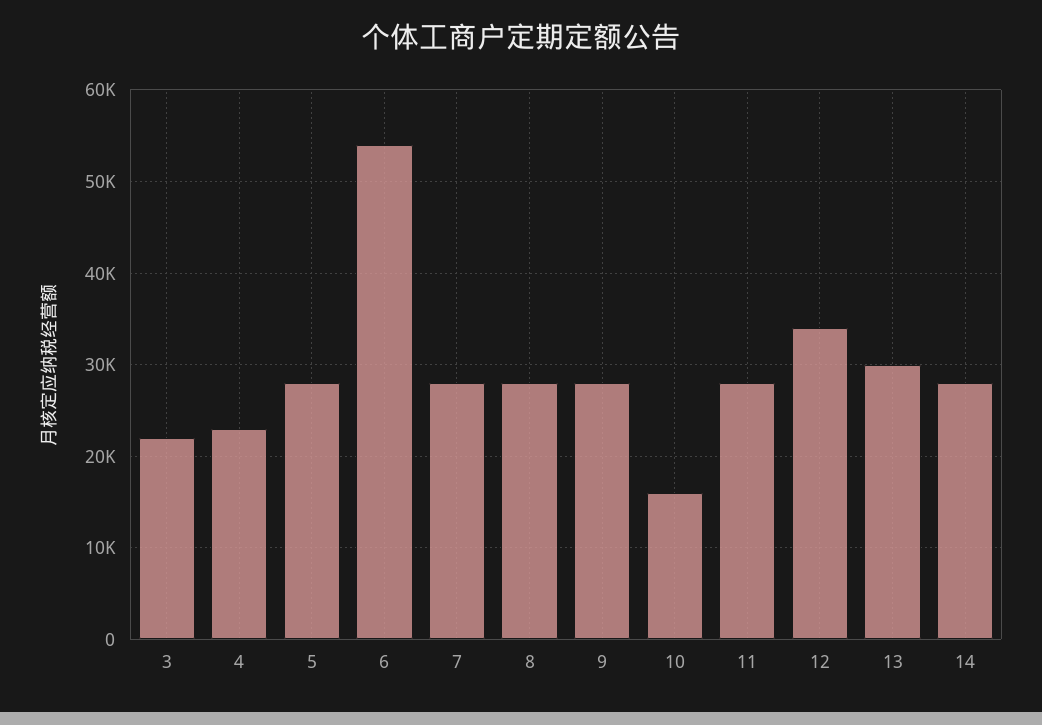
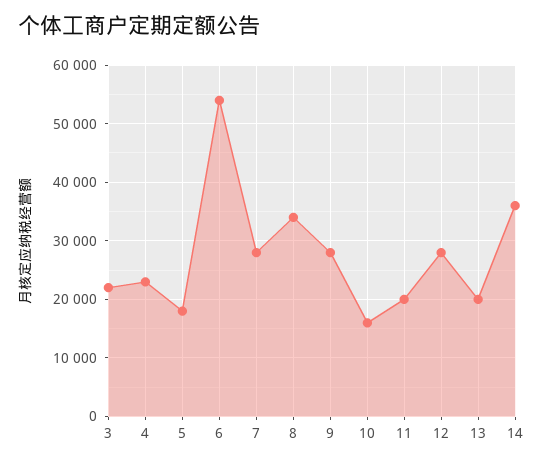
  {
    "3": 22000,
    "4": 23000,
-   "5": 28000,
+   "5": 18000,
    "6": 54000,
    "7": 28000,
-   "8": 28000,
+   "8": 34000,
    "9": 28000,
    "10": 16000,
-   "11": 28000,
+   "11": 20000,
-   "12": 34000,
+   "12": 28000,
-   "13": 30000,
+   "13": 20000,
-   "14": 28000
+   "14": 36000
  }

